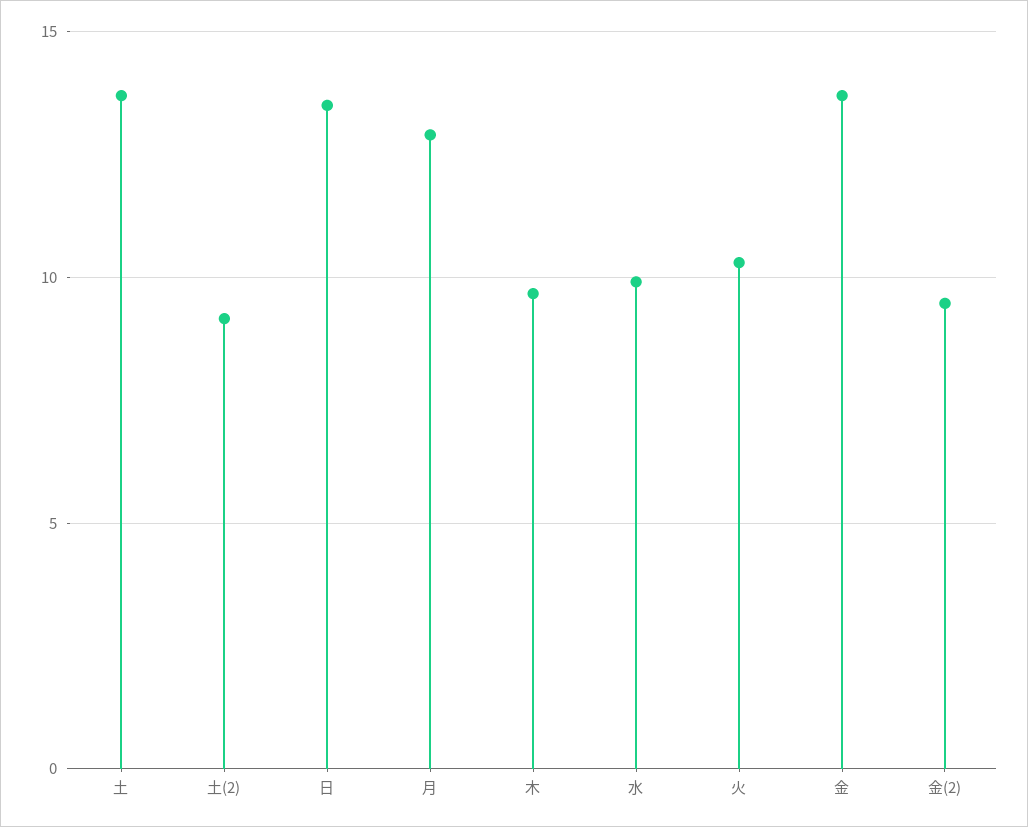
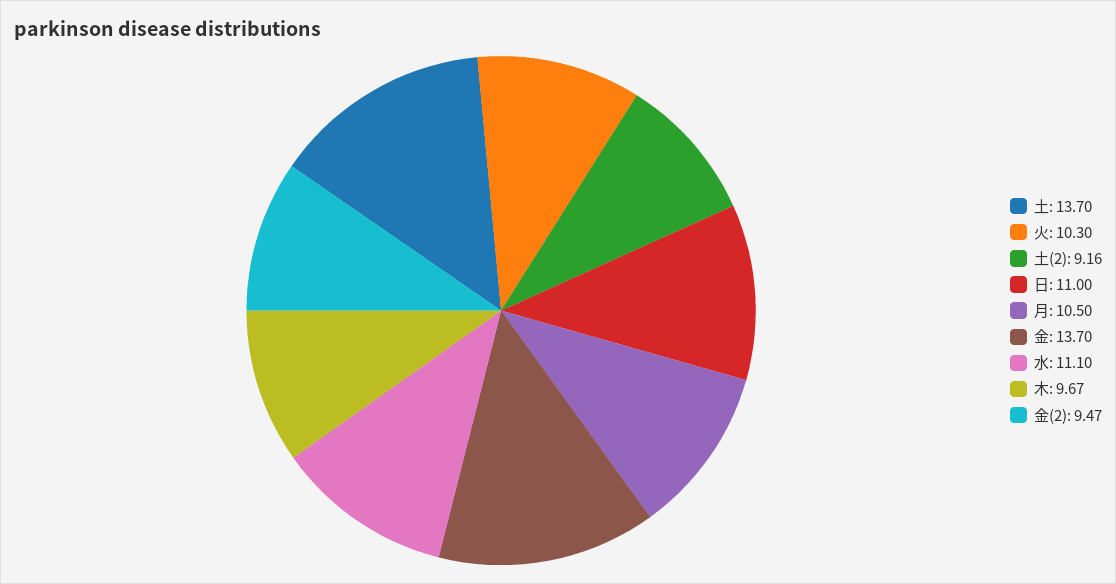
  {
    "土": 13.7,
    "土(2)": 9.16,
-   "日": 13.5,
+   "日": 11,
-   "月": 13,
+   "月": 10.5,
    "木": 9.67,
-   "水": 10,
+   "水": 11.1,
    "火": 10.3,
    "金": 13.7,
    "金(2)": 9.47
  }

